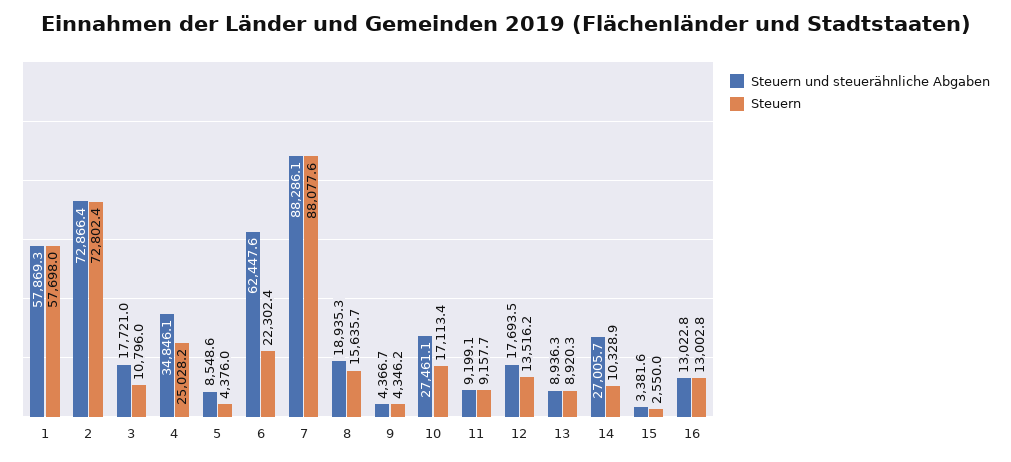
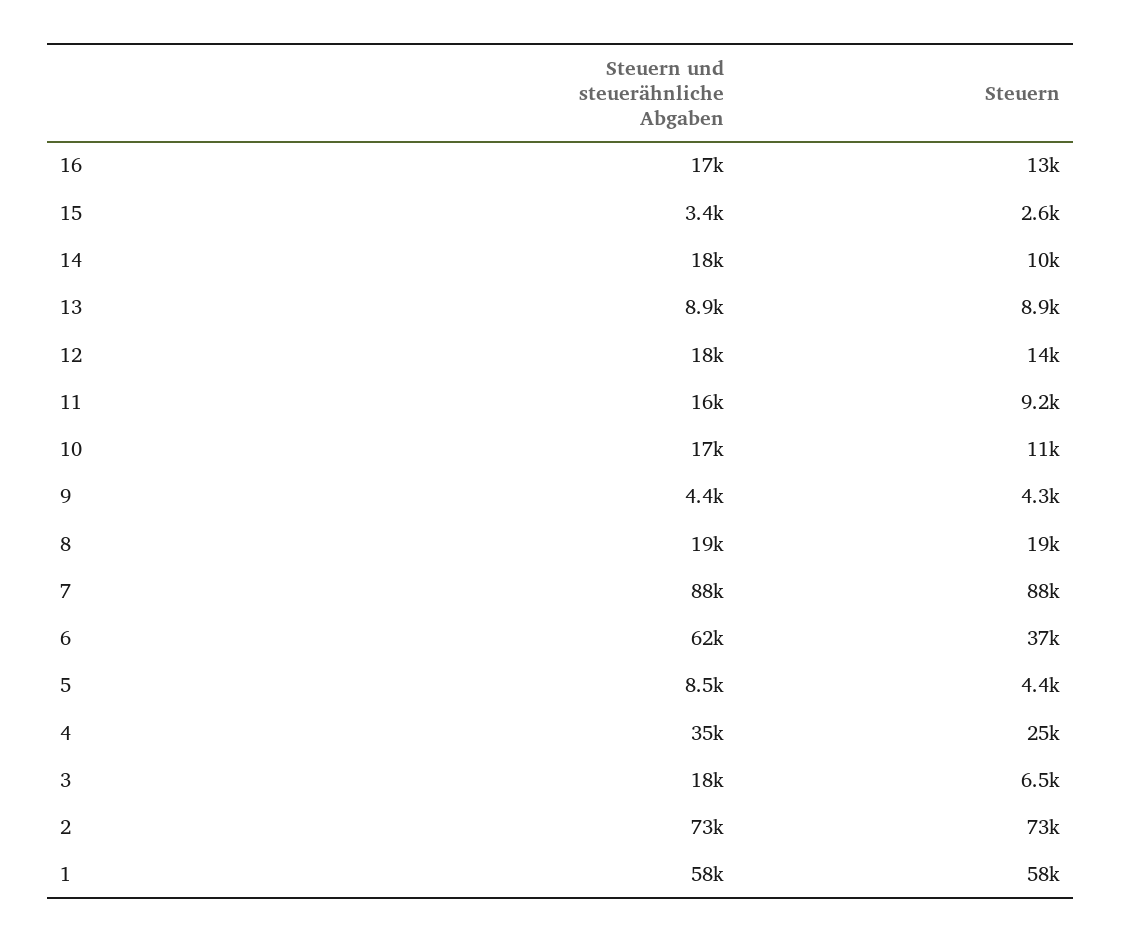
  {
    "Steuern und steuerähnliche Abgaben": {
      "1": 57869.3,
      "2": 72866.4,
      "3": 17721,
      "4": 34846.1,
      "5": 8548.6,
      "6": 62447.6,
      "7": 88286.1,
      "8": 18935.3,
      "9": 4366.7,
-     "10": 27461.1,
+     "10": 17000,
-     "11": 9199.1,
+     "11": 16000,
      "12": 17693.5,
      "13": 8936.3,
-     "14": 27005.7,
+     "14": 18000,
      "15": 3381.6,
-     "16": 13022.8
+     "16": 17000
    },
    "Steuern": {
      "1": 57698,
      "2": 72802.4,
-     "3": 10796,
+     "3": 6500,
      "4": 25028.2,
      "5": 4376,
-     "6": 22302.4,
+     "6": 37000,
      "7": 88077.6,
-     "8": 15635.7,
+     "8": 19000,
      "9": 4346.2,
-     "10": 17113.4,
+     "10": 11000,
      "11": 9157.7,
      "12": 13516.2,
      "13": 8920.3,
      "14": 10328.9,
      "15": 2550,
      "16": 13002.8
    }
  }

